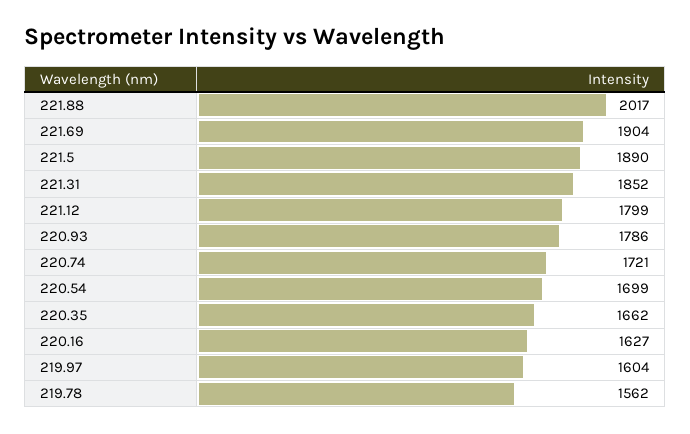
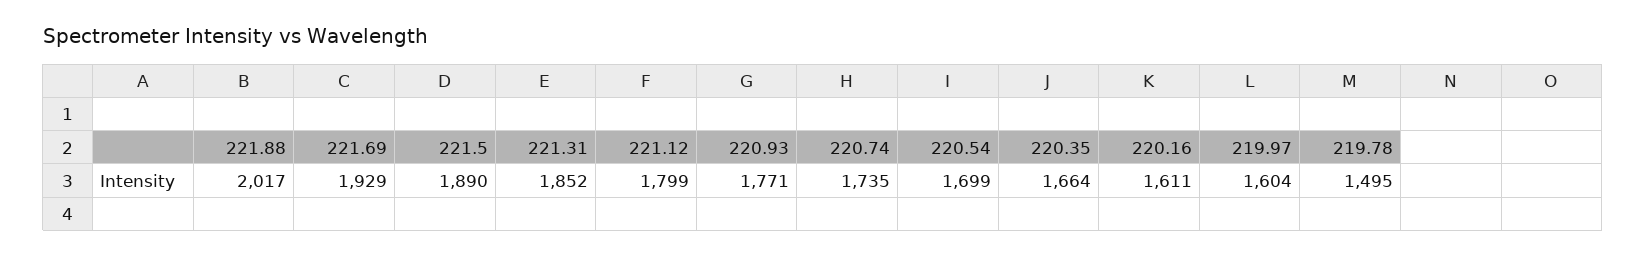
  {
    "221.88": 2017,
-   "221.69": 1904,
+   "221.69": 1929,
    "221.5": 1890,
    "221.31": 1852,
    "221.12": 1799,
-   "220.93": 1786,
+   "220.93": 1771,
-   "220.74": 1721,
+   "220.74": 1735,
    "220.54": 1699,
-   "220.35": 1662,
+   "220.35": 1664,
-   "220.16": 1627,
+   "220.16": 1611,
    "219.97": 1604,
-   "219.78": 1562
+   "219.78": 1495
  }

